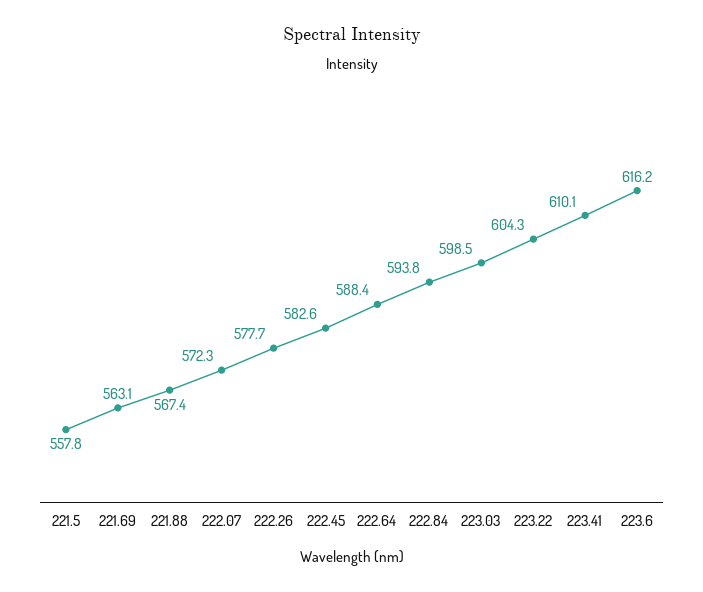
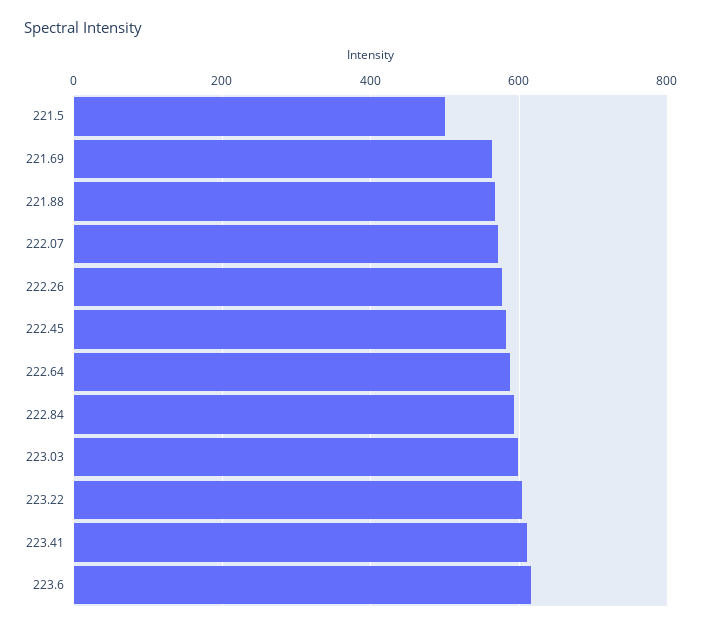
  {
-   "221.5": 557.8,
+   "221.5": 500,
    "221.69": 563.1,
    "221.88": 567.4,
    "222.07": 572.3,
    "222.26": 577.7,
    "222.45": 582.6,
    "222.64": 588.4,
    "222.84": 593.8,
    "223.03": 598.5,
    "223.22": 604.3,
    "223.41": 610.1,
    "223.6": 616.2
  }

